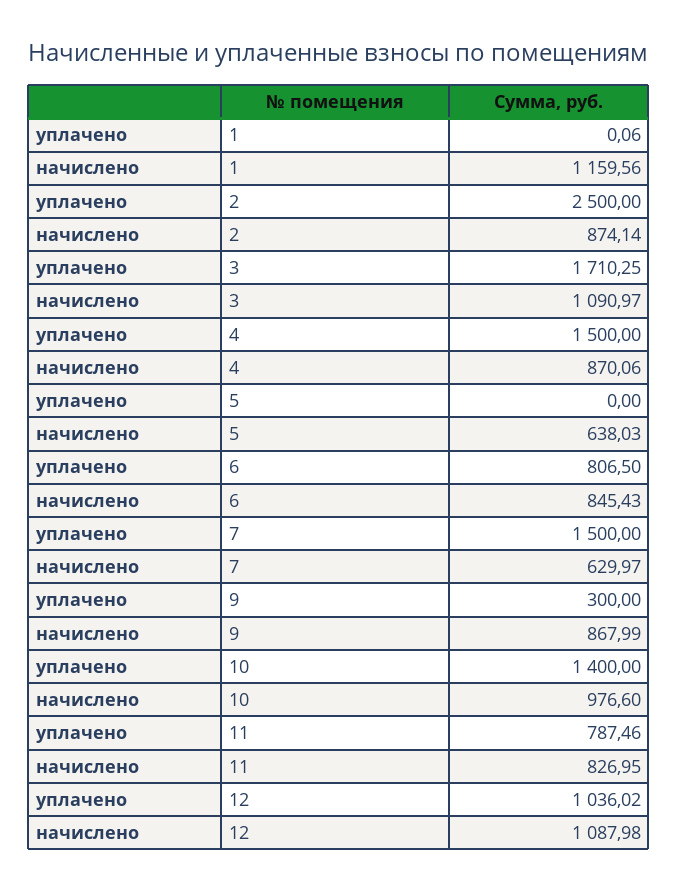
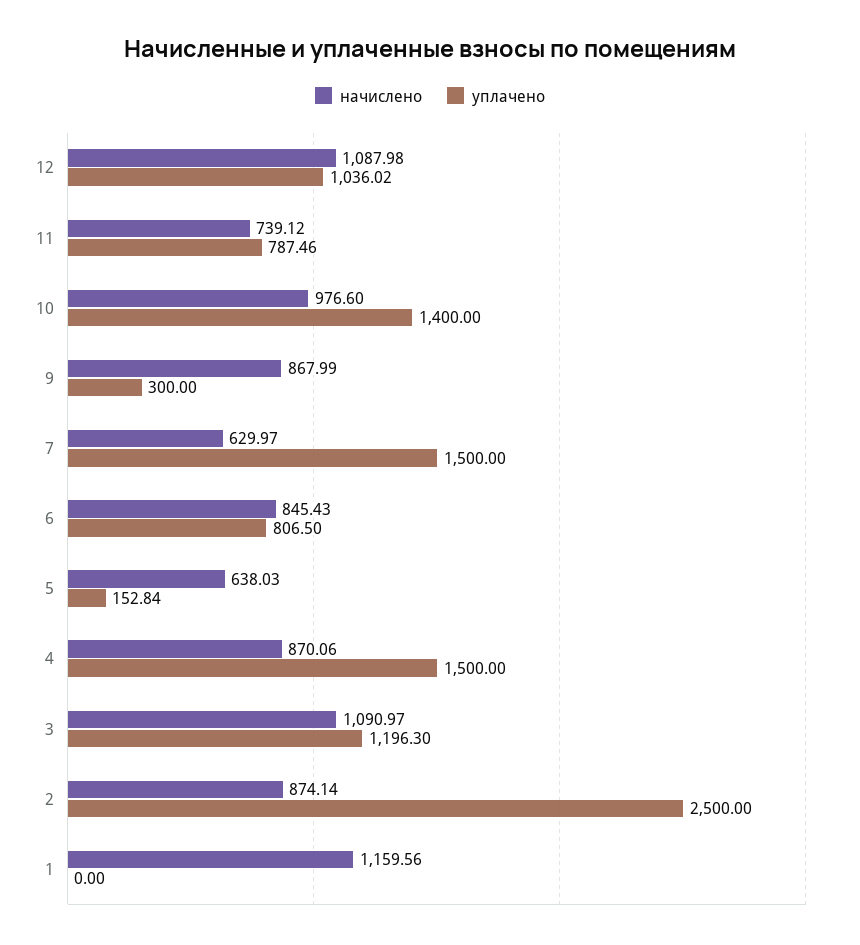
  {
    "уплачено": {
-     "1": 0.06,
+     "1": 0,
      "2": 2500,
-     "3": 1710.25,
+     "3": 1196.3,
      "4": 1500,
-     "5": 0,
+     "5": 152.84,
      "6": 806.5,
      "7": 1500,
      "9": 300,
      "10": 1400,
      "11": 787.46,
      "12": 1036.02
    },
    "начислено": {
      "1": 1159.56,
      "2": 874.14,
      "3": 1090.97,
      "4": 870.06,
      "5": 638.03,
      "6": 845.43,
      "7": 629.97,
      "9": 867.99,
      "10": 976.6,
-     "11": 826.95,
+     "11": 739.12,
      "12": 1087.98
    }
  }

